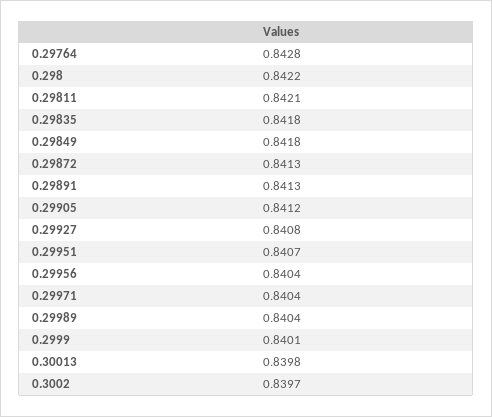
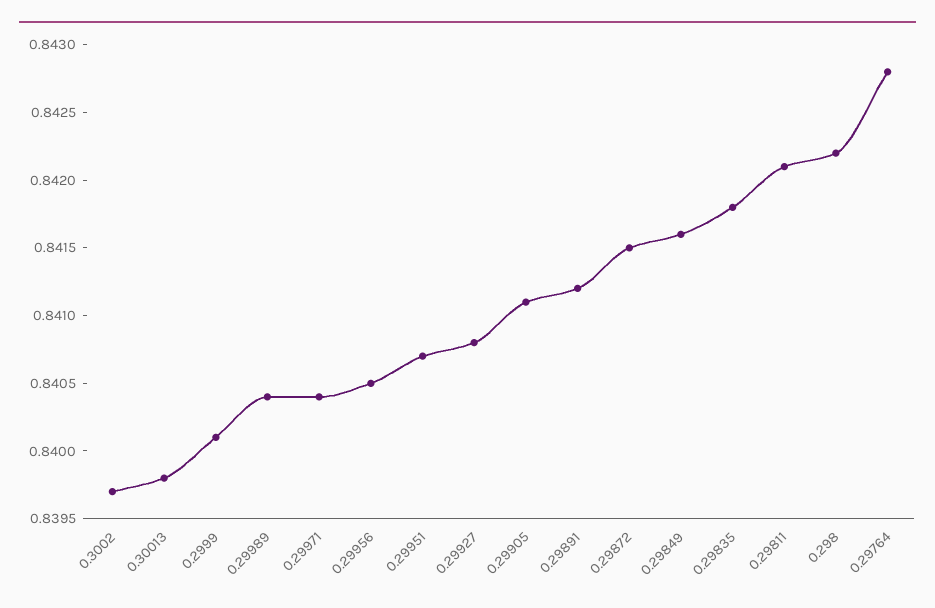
  {
    "0.29764": 0.8428,
    "0.298": 0.8422,
    "0.29811": 0.8421,
    "0.29835": 0.8418,
-   "0.29849": 0.8418,
+   "0.29849": 0.8416,
-   "0.29872": 0.8413,
+   "0.29872": 0.8415,
-   "0.29891": 0.8413,
+   "0.29891": 0.8412,
-   "0.29905": 0.8412,
+   "0.29905": 0.8411,
    "0.29927": 0.8408,
    "0.29951": 0.8407,
-   "0.29956": 0.8404,
+   "0.29956": 0.8405,
    "0.29971": 0.8404,
    "0.29989": 0.8404,
    "0.2999": 0.8401,
    "0.30013": 0.8398,
    "0.3002": 0.8397
  }

